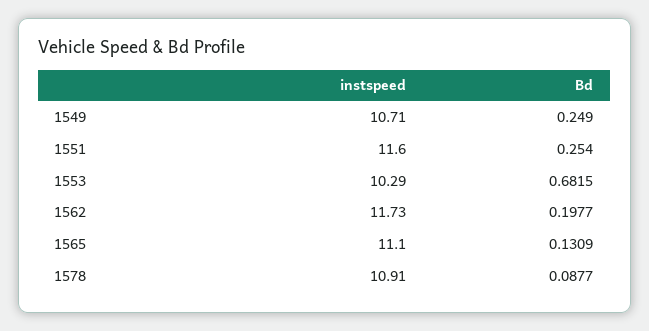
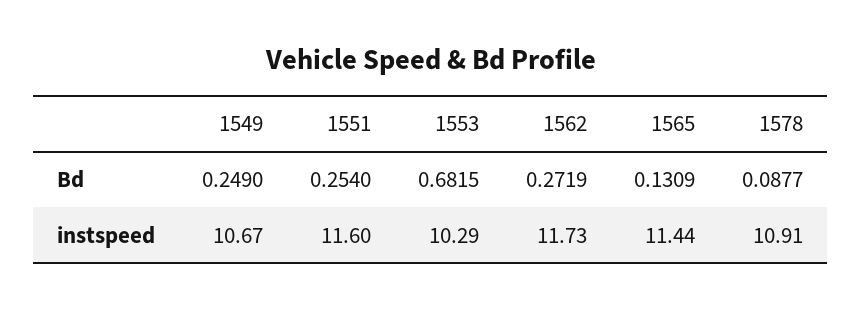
  {
    "instspeed": {
-     "1549": 10.71,
+     "1549": 10.67,
      "1551": 11.6,
      "1553": 10.29,
      "1562": 11.73,
-     "1565": 11.1,
+     "1565": 11.44,
      "1578": 10.91
    },
    "Bd": {
      "1549": 0.249,
      "1551": 0.254,
      "1553": 0.6815,
-     "1562": 0.1977,
+     "1562": 0.2719,
      "1565": 0.1309,
      "1578": 0.0877
    }
  }

